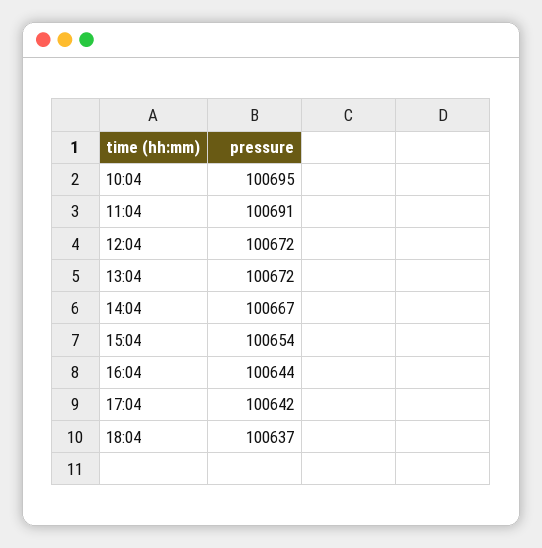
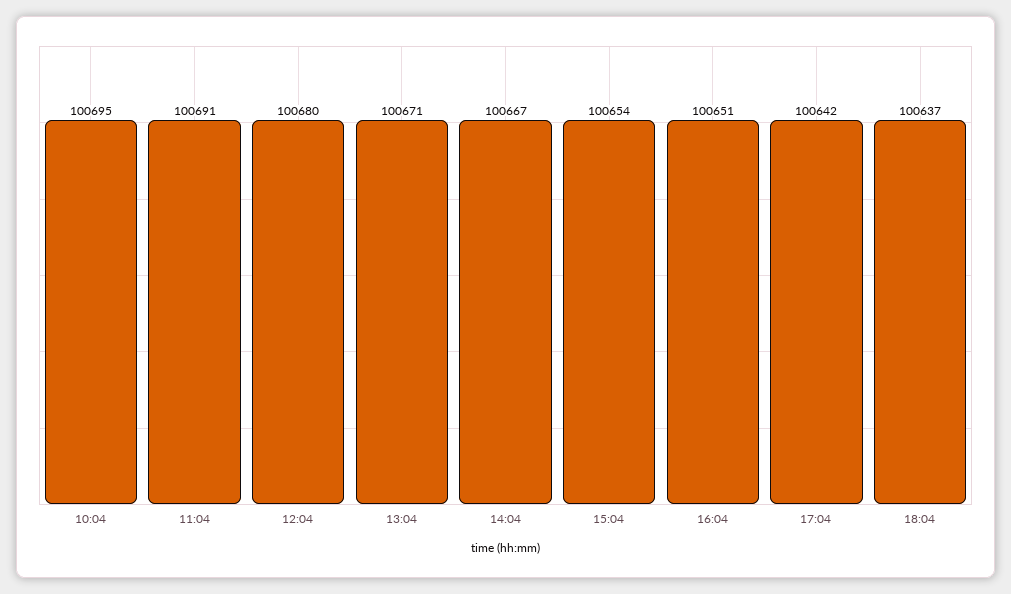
  {
    "10:04": 100695,
    "11:04": 100691,
-   "12:04": 100672,
+   "12:04": 100680,
-   "13:04": 100672,
+   "13:04": 100671,
    "14:04": 100667,
    "15:04": 100654,
-   "16:04": 100644,
+   "16:04": 100651,
    "17:04": 100642,
    "18:04": 100637
  }

